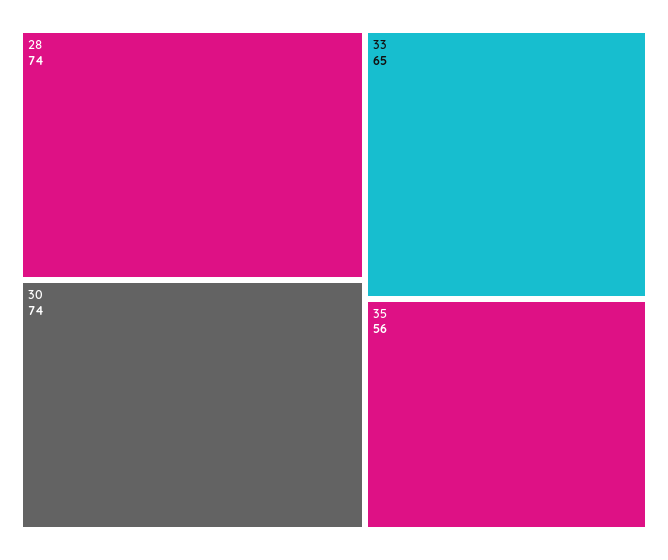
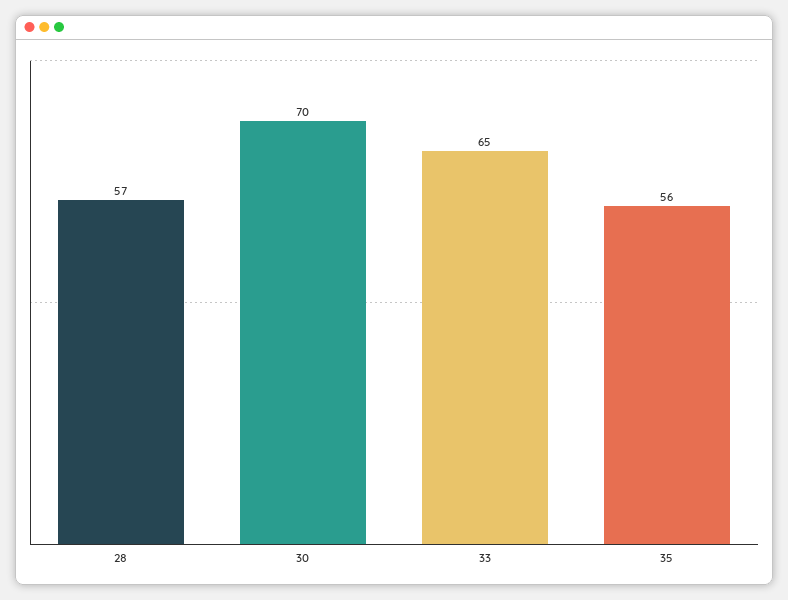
  {
-   "28": 74,
+   "28": 57,
-   "30": 74,
+   "30": 70,
    "33": 65,
    "35": 56
  }

